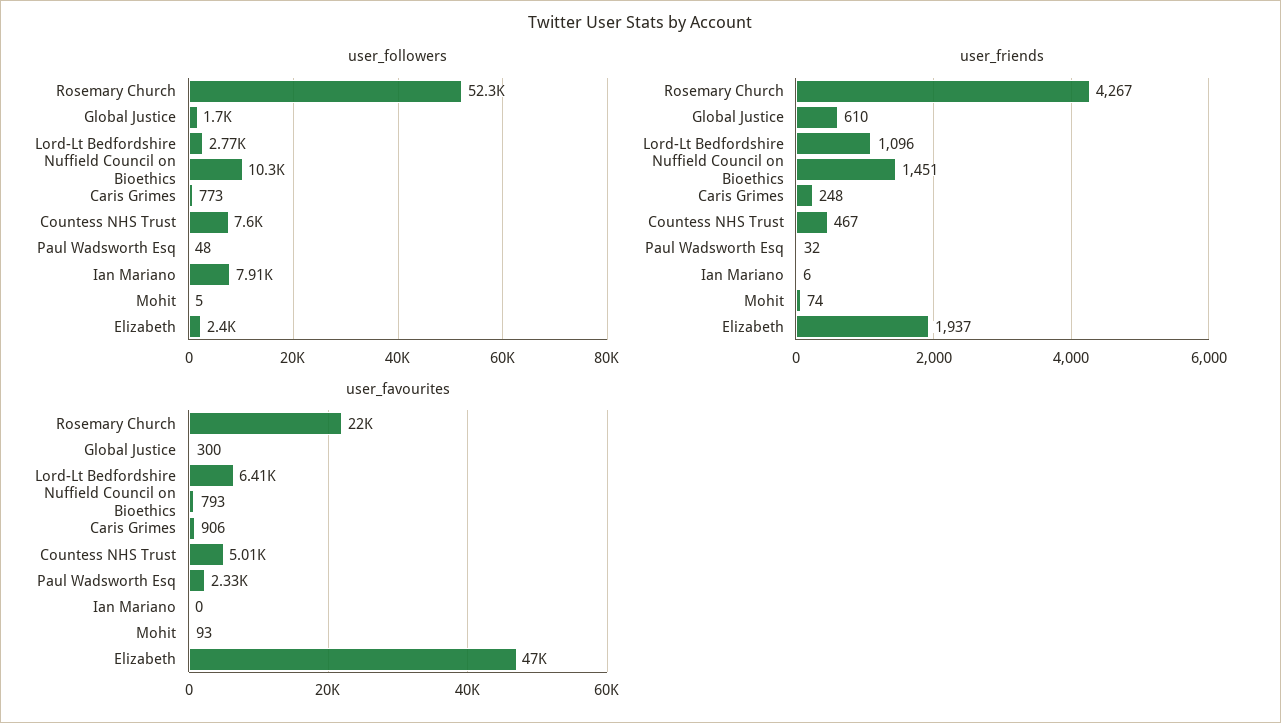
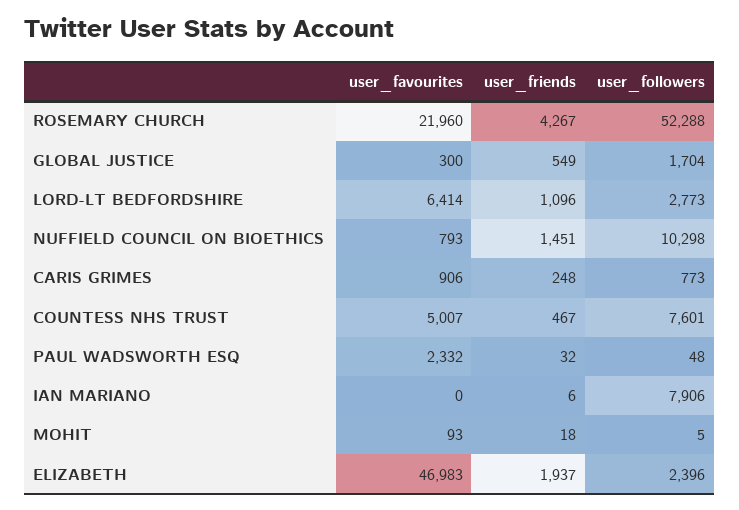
  {
    "user_followers": {
      "Rosemary Church": 52288,
      "Global Justice": 1704,
      "Lord-Lt Bedfordshire": 2773,
      "Nuffield Council on Bioethics": 10298,
      "Caris Grimes": 773,
      "Countess NHS Trust": 7601,
      "Paul Wadsworth Esq": 48,
      "Ian Mariano": 7906,
      "Mohit": 5,
      "Elizabeth": 2396
    },
    "user_friends": {
      "Rosemary Church": 4267,
-     "Global Justice": 610,
+     "Global Justice": 549,
      "Lord-Lt Bedfordshire": 1096,
      "Nuffield Council on Bioethics": 1451,
      "Caris Grimes": 248,
      "Countess NHS Trust": 467,
      "Paul Wadsworth Esq": 32,
      "Ian Mariano": 6,
-     "Mohit": 74,
+     "Mohit": 18,
      "Elizabeth": 1937
    },
    "user_favourites": {
      "Rosemary Church": 21960,
      "Global Justice": 300,
      "Lord-Lt Bedfordshire": 6414,
      "Nuffield Council on Bioethics": 793,
      "Caris Grimes": 906,
      "Countess NHS Trust": 5007,
      "Paul Wadsworth Esq": 2332,
      "Ian Mariano": 0,
      "Mohit": 93,
      "Elizabeth": 46983
    }
  }

